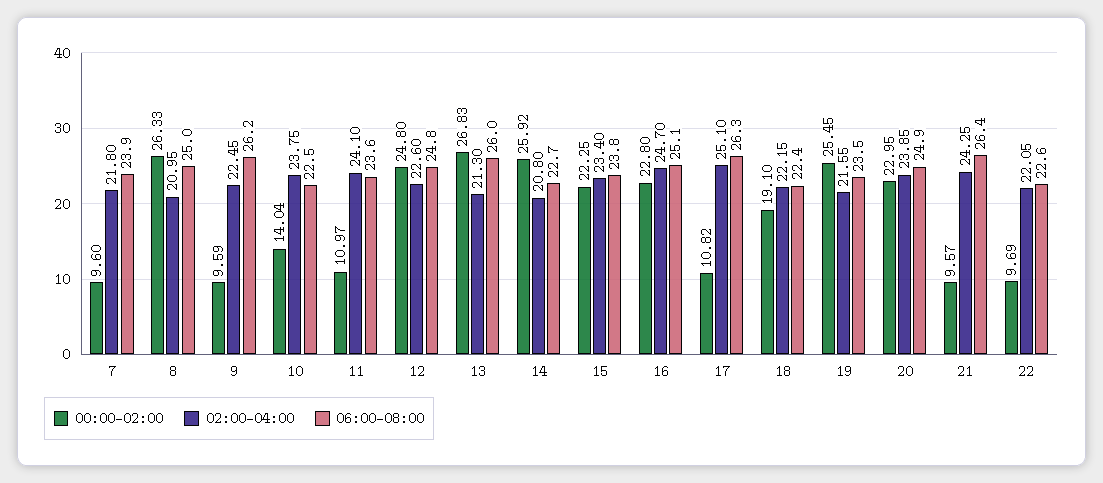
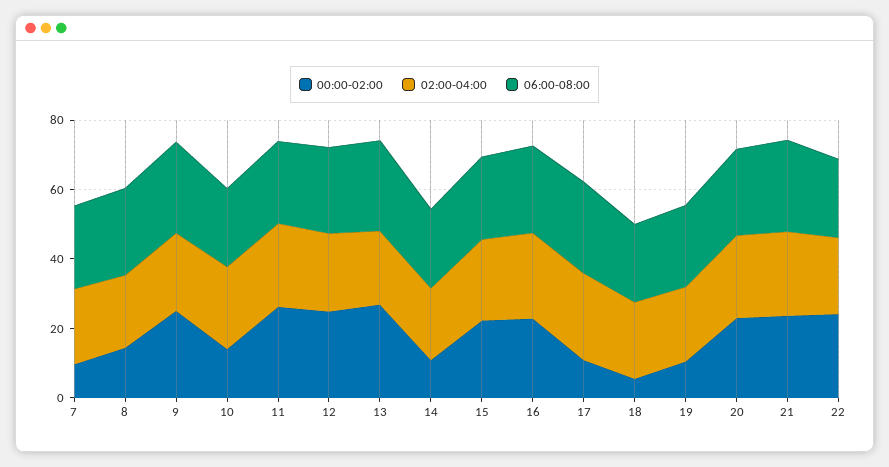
  {
    "00:00-02:00": {
      "7": 9.6,
-     "8": 26.33,
+     "8": 15,
-     "9": 9.59,
+     "9": 25,
      "10": 14.04,
-     "11": 10.97,
+     "11": 25,
      "12": 24.8,
      "13": 26.83,
-     "14": 25.92,
+     "14": 10,
      "15": 22.25,
      "16": 22.8,
      "17": 10.82,
-     "18": 19.1,
+     "18": 5,
-     "19": 25.45,
+     "19": 10,
      "20": 22.95,
-     "21": 9.57,
+     "21": 25,
-     "22": 9.69
+     "22": 25
    },
    "02:00-04:00": {
      "7": 21.8,
      "8": 20.95,
      "9": 22.45,
      "10": 23.75,
      "11": 24.1,
      "12": 22.6,
      "13": 21.3,
      "14": 20.8,
      "15": 23.4,
      "16": 24.7,
      "17": 25.1,
      "18": 22.15,
      "19": 21.55,
      "20": 23.85,
      "21": 24.25,
      "22": 22.05
    },
    "06:00-08:00": {
      "7": 23.9,
      "8": 25,
      "9": 26.2,
      "10": 22.5,
      "11": 23.6,
      "12": 24.8,
      "13": 26,
      "14": 22.7,
      "15": 23.8,
      "16": 25.1,
      "17": 26.3,
      "18": 22.4,
      "19": 23.5,
      "20": 24.9,
      "21": 26.4,
      "22": 22.6
    }
  }

